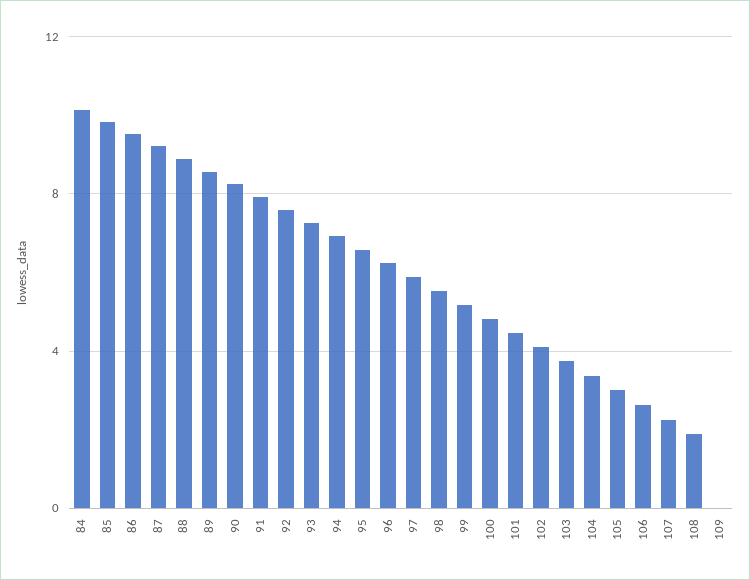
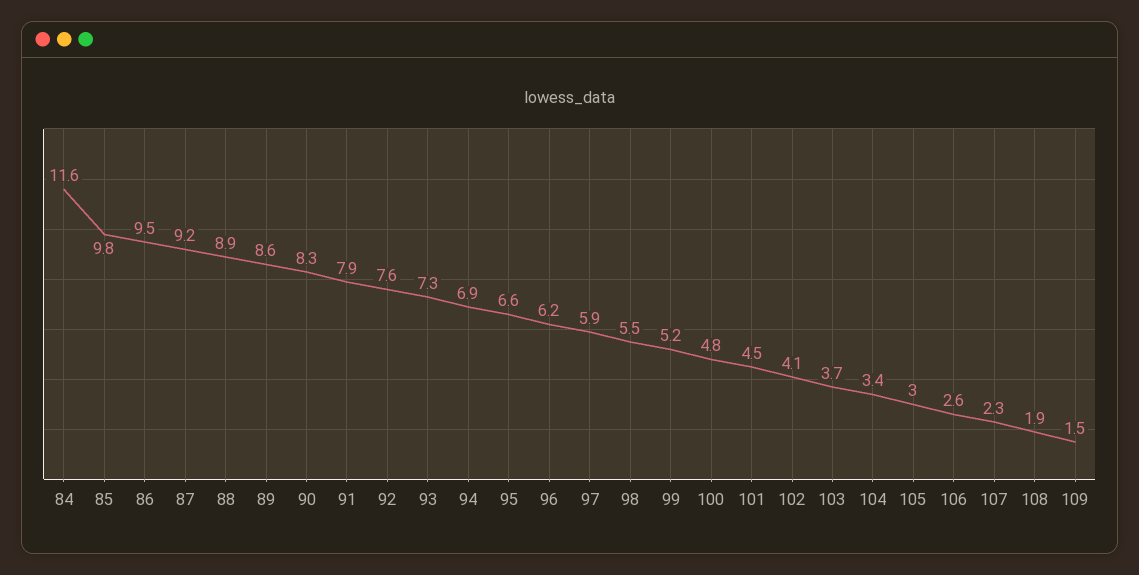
  {
-   "84": 10,
+   "84": 11.6,
    "85": 9.8,
    "86": 9.5,
    "87": 9.2,
    "88": 8.9,
    "89": 8.6,
    "90": 8.3,
    "91": 7.9,
    "92": 7.6,
    "93": 7.3,
    "94": 6.9,
    "95": 6.6,
    "96": 6.2,
    "97": 5.9,
    "98": 5.5,
    "99": 5.2,
    "100": 4.8,
    "101": 4.5,
    "102": 4.1,
    "103": 3.7,
    "104": 3.4,
    "105": 3,
    "106": 2.6,
    "107": 2.3,
    "108": 1.9,
-   "109": 0
+   "109": 1.5
  }

